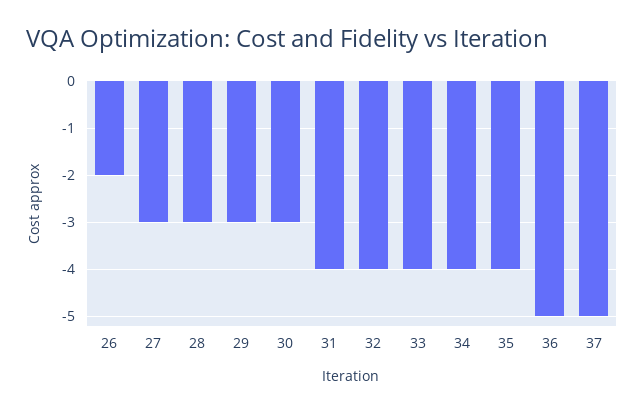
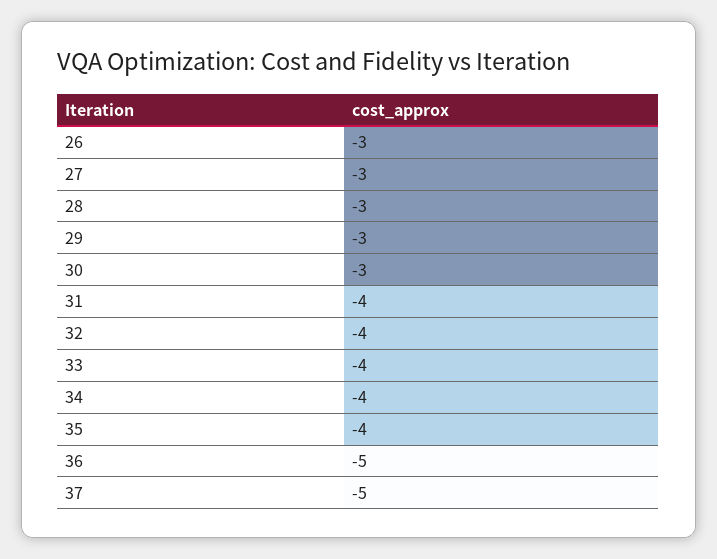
  {
-   "26": -2,
+   "26": -3,
    "27": -3,
    "28": -3,
    "29": -3,
    "30": -3,
    "31": -4,
    "32": -4,
    "33": -4,
    "34": -4,
    "35": -4,
    "36": -5,
    "37": -5
  }

